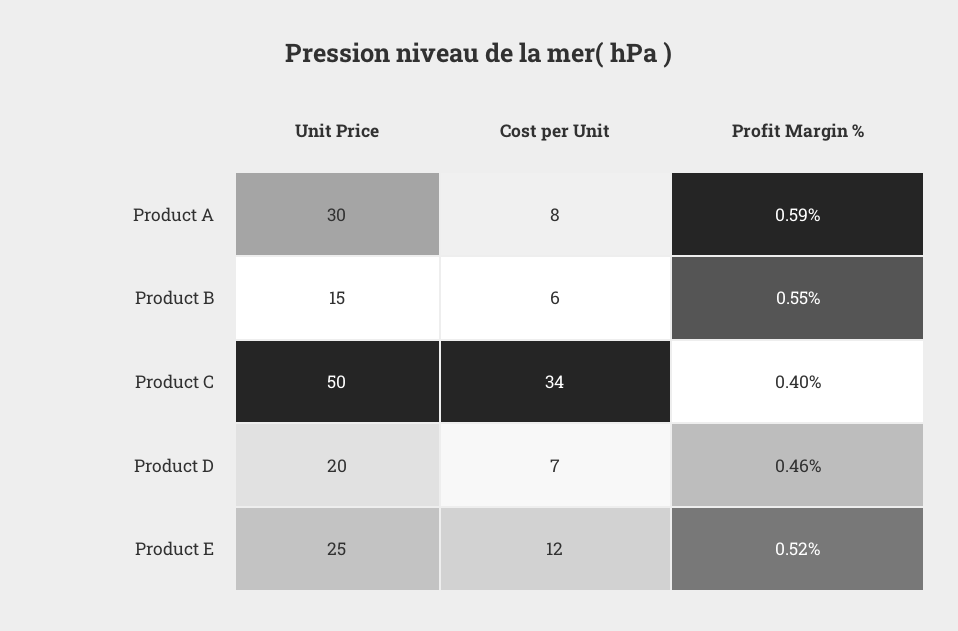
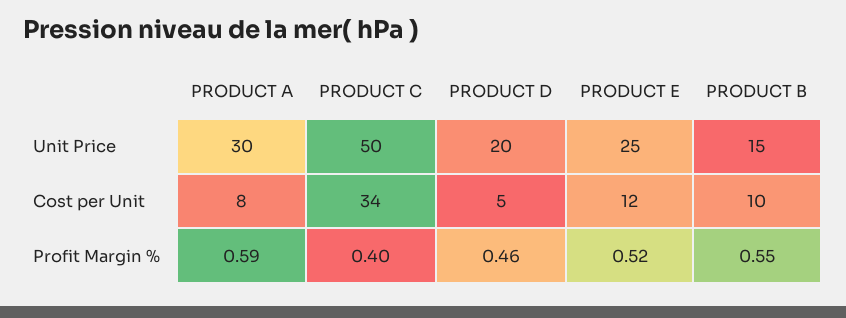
  {
    "Unit Price": {
      "Product A": 30,
      "Product B": 15,
      "Product C": 50,
      "Product D": 20,
      "Product E": 25
    },
    "Cost per Unit": {
      "Product A": 8,
-     "Product B": 6,
+     "Product B": 10,
      "Product C": 34,
-     "Product D": 7,
+     "Product D": 5,
      "Product E": 12
    },
    "Profit Margin %": {
      "Product A": 0.59,
      "Product B": 0.55,
      "Product C": 0.4,
      "Product D": 0.46,
      "Product E": 0.52
    }
  }

